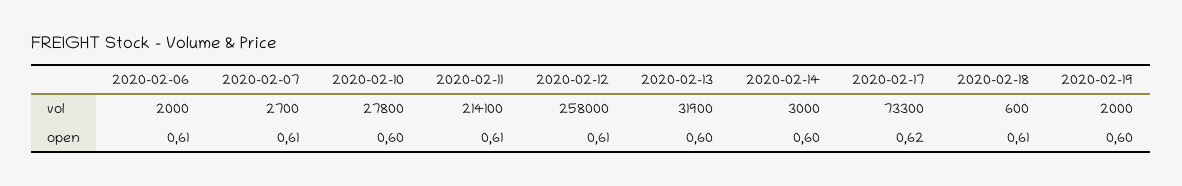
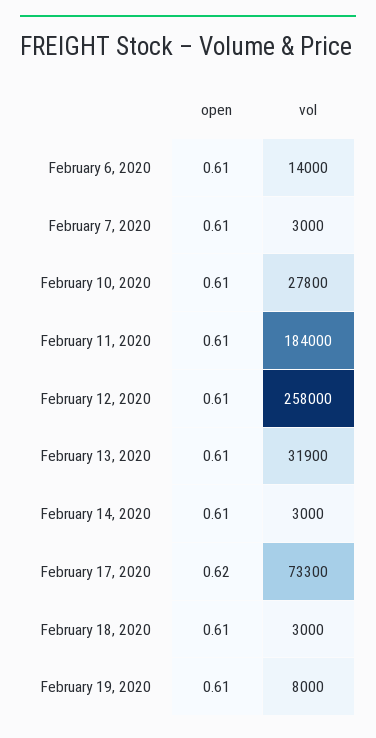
  {
    "2020-02-06": {
-     "vol": 2000,
+     "vol": 14000,
      "open": 0.61
    },
    "2020-02-07": {
-     "vol": 2700,
+     "vol": 3000,
      "open": 0.61
    },
    "2020-02-10": {
      "vol": 27800,
-     "open": 0.6
+     "open": 0.61
    },
    "2020-02-11": {
-     "vol": 214100,
+     "vol": 184000,
      "open": 0.61
    },
    "2020-02-12": {
      "vol": 258000,
      "open": 0.61
    },
    "2020-02-13": {
      "vol": 31900,
-     "open": 0.6
+     "open": 0.61
    },
    "2020-02-14": {
      "vol": 3000,
-     "open": 0.6
+     "open": 0.61
    },
    "2020-02-17": {
      "vol": 73300,
      "open": 0.62
    },
    "2020-02-18": {
-     "vol": 600,
+     "vol": 3000,
      "open": 0.61
    },
    "2020-02-19": {
-     "vol": 2000,
+     "vol": 8000,
-     "open": 0.6
+     "open": 0.61
    }
  }

